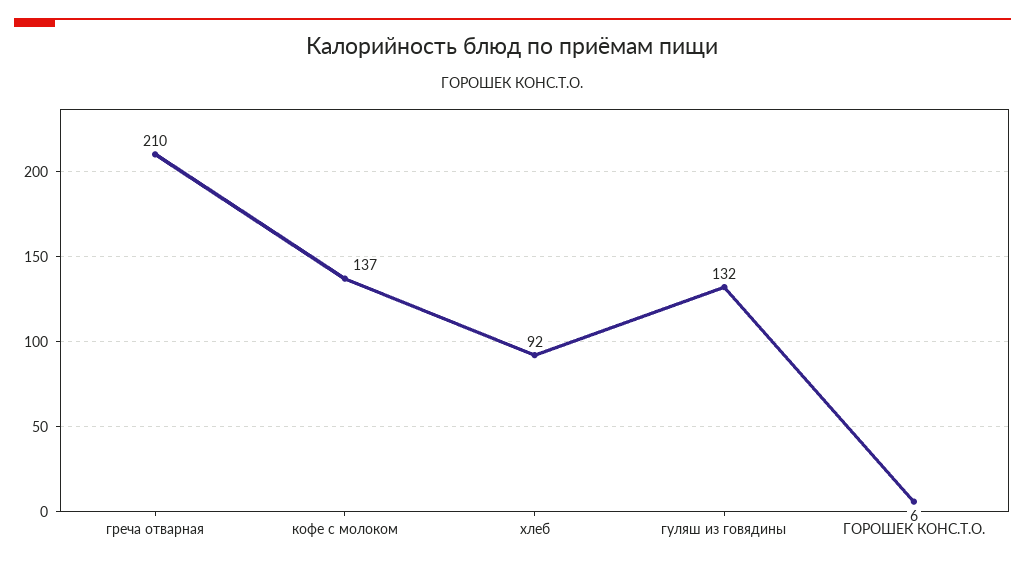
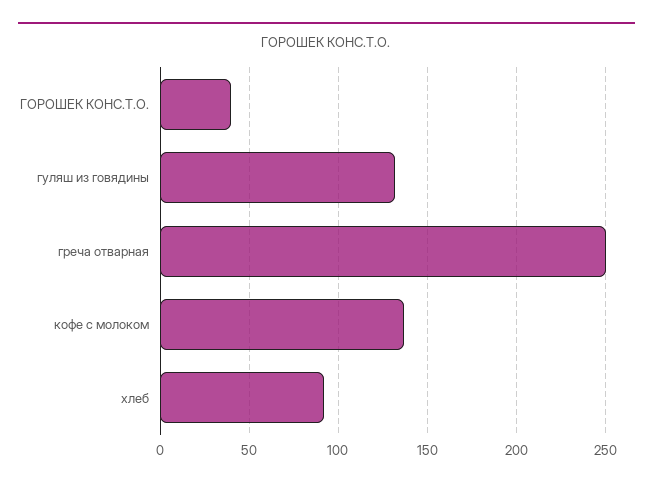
  {
-   "греча отварная": 210,
+   "греча отварная": 250,
    "кофе с молоком": 137,
    "хлеб": 92,
    "гуляш из говядины": 132,
-   "ГОРОШЕК КОНС.Т.О.": 6
+   "ГОРОШЕК КОНС.Т.О.": 40
  }

